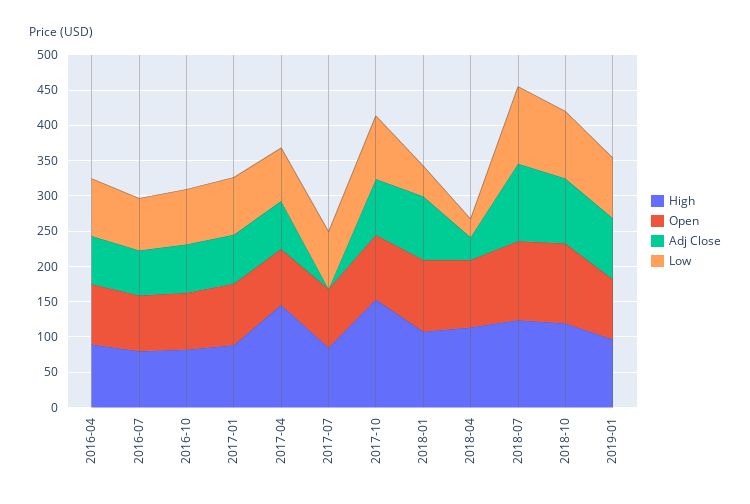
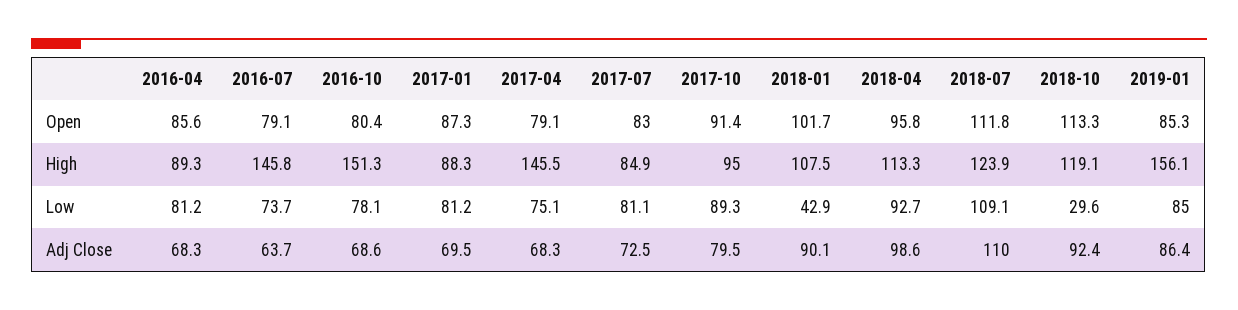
  {
    "High": {
      "2016-04": 89.3,
-     "2016-07": 75,
+     "2016-07": 145.8,
-     "2016-10": 75,
+     "2016-10": 151.3,
      "2017-01": 88.3,
      "2017-04": 145.5,
      "2017-07": 84.9,
-     "2017-10": 150,
+     "2017-10": 95,
      "2018-01": 107.5,
      "2018-04": 113.3,
      "2018-07": 123.9,
      "2018-10": 119.1,
-     "2019-01": 100
+     "2019-01": 156.1
    },
    "Open": {
      "2016-04": 85.6,
      "2016-07": 79.1,
      "2016-10": 80.4,
      "2017-01": 87.3,
      "2017-04": 79.1,
      "2017-07": 83,
      "2017-10": 91.4,
      "2018-01": 101.7,
      "2018-04": 95.8,
      "2018-07": 111.8,
      "2018-10": 113.3,
      "2019-01": 85.3
    },
    "Adj Close": {
      "2016-04": 68.3,
      "2016-07": 63.7,
      "2016-10": 68.6,
      "2017-01": 69.5,
      "2017-04": 68.3,
-     "2017-07": 0,
+     "2017-07": 72.5,
      "2017-10": 79.5,
      "2018-01": 90.1,
-     "2018-04": 25,
+     "2018-04": 98.6,
      "2018-07": 110,
      "2018-10": 92.4,
      "2019-01": 86.4
    },
    "Low": {
      "2016-04": 81.2,
      "2016-07": 73.7,
      "2016-10": 78.1,
      "2017-01": 81.2,
      "2017-04": 75.1,
      "2017-07": 81.1,
      "2017-10": 89.3,
      "2018-01": 42.9,
-     "2018-04": 25,
+     "2018-04": 92.7,
      "2018-07": 109.1,
-     "2018-10": 100,
+     "2018-10": 29.6,
      "2019-01": 85
    }
  }

